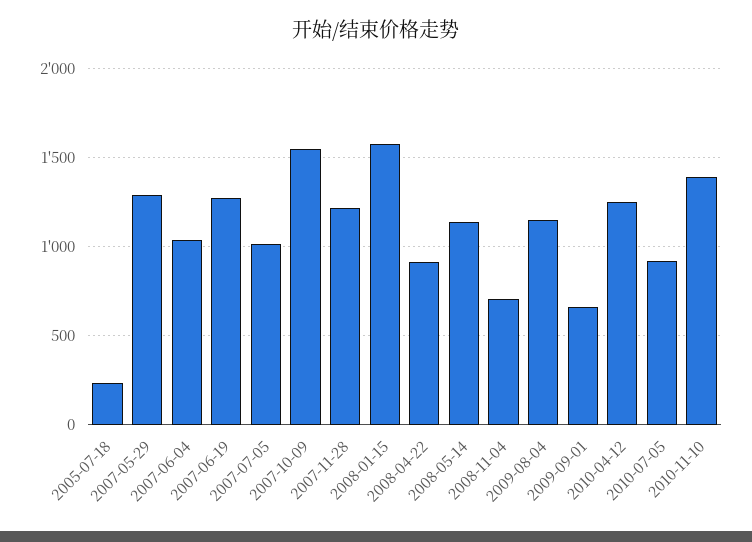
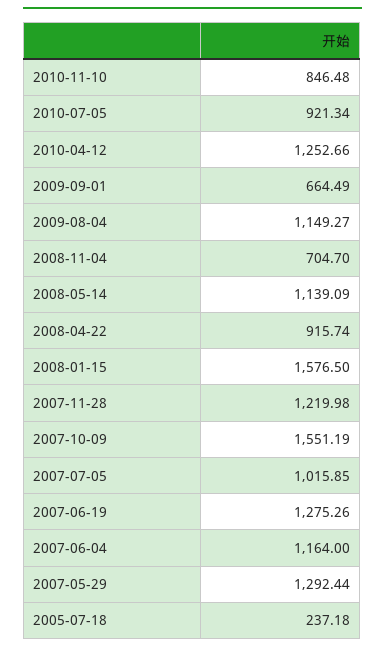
  {
    "2005-07-18": 237.18,
    "2007-05-29": 1292.44,
-   "2007-06-04": 1050,
+   "2007-06-04": 1164,
    "2007-06-19": 1275.26,
    "2007-07-05": 1015.85,
    "2007-10-09": 1551.19,
    "2007-11-28": 1219.98,
    "2008-01-15": 1576.5,
    "2008-04-22": 915.74,
    "2008-05-14": 1139.09,
    "2008-11-04": 704.7,
    "2009-08-04": 1149.27,
    "2009-09-01": 664.49,
    "2010-04-12": 1252.66,
    "2010-07-05": 921.34,
-   "2010-11-10": 1400
+   "2010-11-10": 846.48
  }

